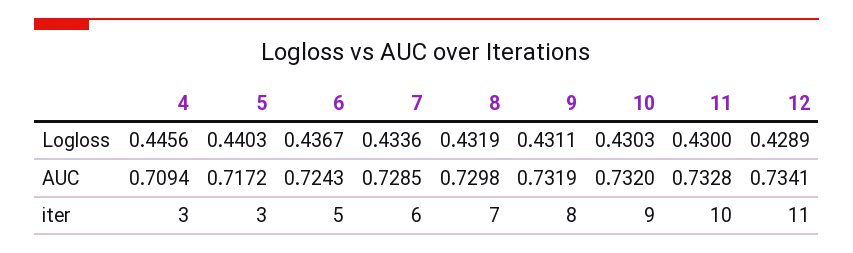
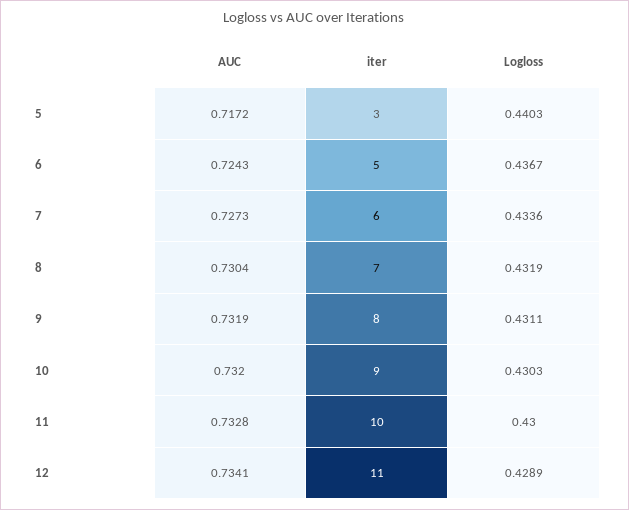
  {
-   "4": {
-     "Logloss": 0.4456,
-     "AUC": 0.7094,
-     "iter": 3
-   },
    "5": {
      "Logloss": 0.4403,
      "AUC": 0.7172,
      "iter": 3
    },
    "6": {
      "Logloss": 0.4367,
      "AUC": 0.7243,
      "iter": 5
    },
    "7": {
      "Logloss": 0.4336,
-     "AUC": 0.7285,
+     "AUC": 0.7273,
      "iter": 6
    },
    "8": {
      "Logloss": 0.4319,
-     "AUC": 0.7298,
+     "AUC": 0.7304,
      "iter": 7
    },
    "9": {
      "Logloss": 0.4311,
      "AUC": 0.7319,
      "iter": 8
    },
    "10": {
      "Logloss": 0.4303,
      "AUC": 0.732,
      "iter": 9
    },
    "11": {
      "Logloss": 0.43,
      "AUC": 0.7328,
      "iter": 10
    },
    "12": {
      "Logloss": 0.4289,
      "AUC": 0.7341,
      "iter": 11
    }
  }

